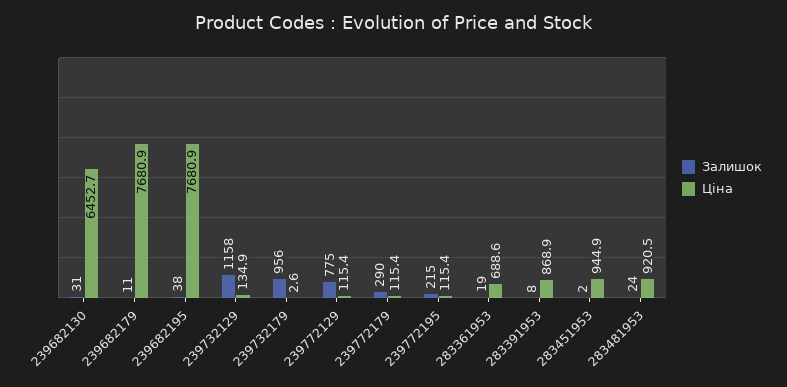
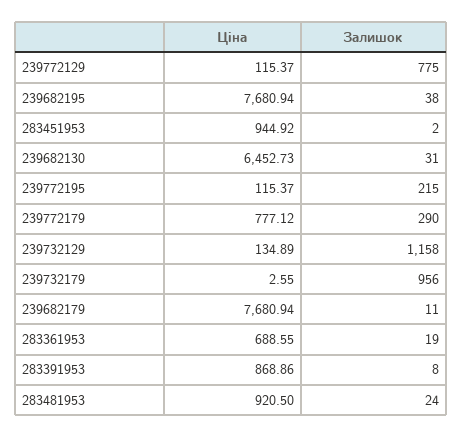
  {
    "Залишок": {
      "239682130": 31,
      "239682179": 11,
      "239682195": 38,
      "239732129": 1158,
      "239732179": 956,
      "239772129": 775,
      "239772179": 290,
      "239772195": 215,
      "283361953": 19,
      "283391953": 8,
      "283451953": 2,
      "283481953": 24
    },
    "Ціна": {
      "239682130": 6452.73,
      "239682179": 7680.94,
      "239682195": 7680.94,
      "239732129": 134.89,
      "239732179": 2.55,
      "239772129": 115.37,
-     "239772179": 115.4,
+     "239772179": 777.12,
      "239772195": 115.37,
      "283361953": 688.55,
      "283391953": 868.86,
      "283451953": 944.92,
      "283481953": 920.5
    }
  }

